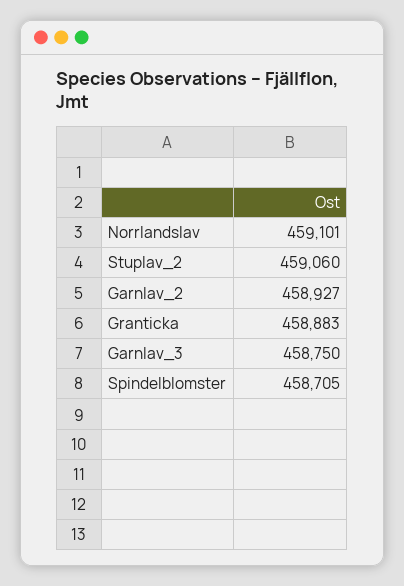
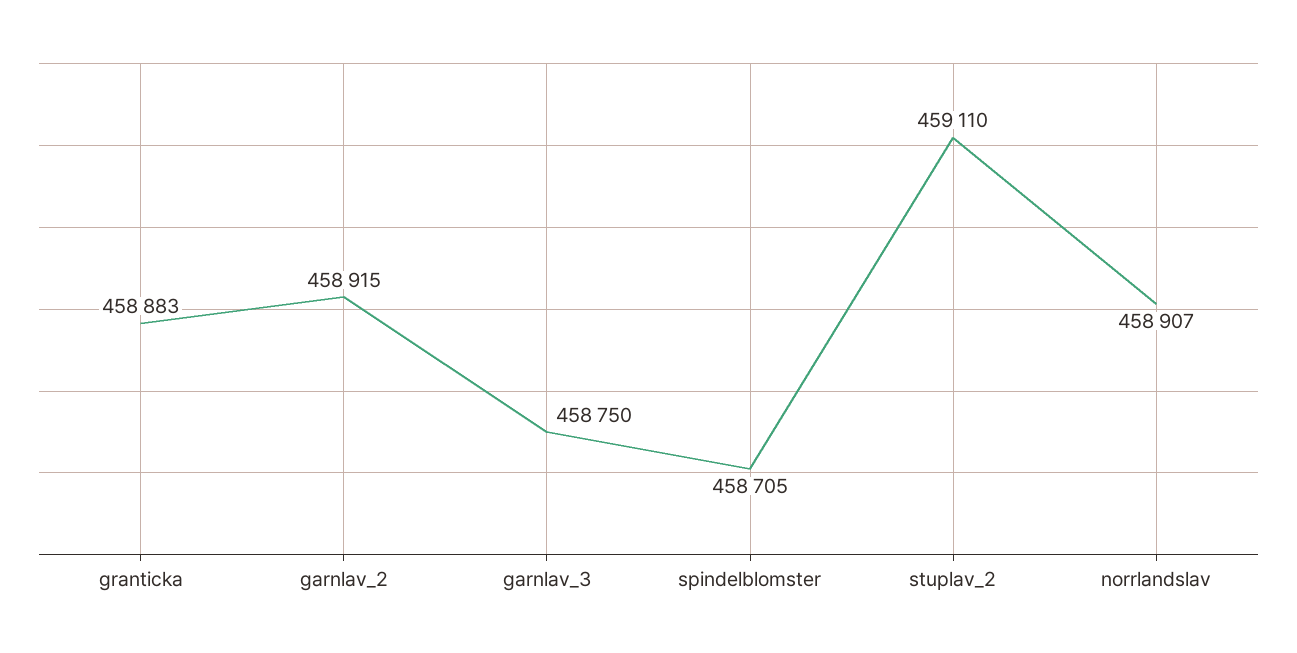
  {
-   "Norrlandslav": 459101,
+   "Norrlandslav": 458907,
-   "Stuplav_2": 459060,
+   "Stuplav_2": 459110,
-   "Garnlav_2": 458927,
+   "Garnlav_2": 458915,
    "Granticka": 458883,
    "Garnlav_3": 458750,
    "Spindelblomster": 458705
  }

